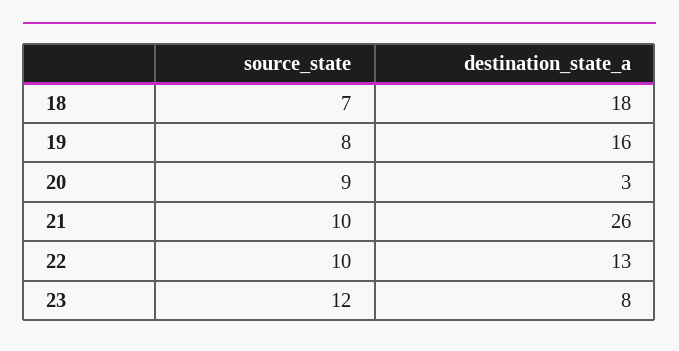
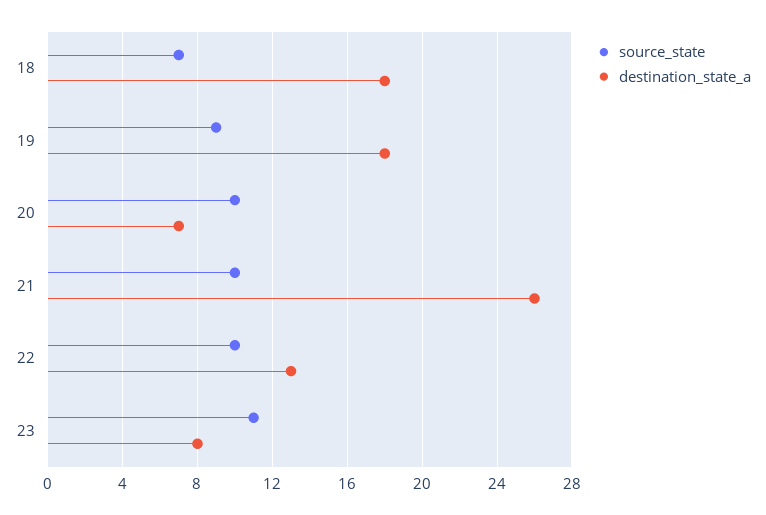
  {
    "source_state": {
      "18": 7,
-     "19": 8,
+     "19": 9,
-     "20": 9,
+     "20": 10,
      "21": 10,
      "22": 10,
-     "23": 12
+     "23": 11
    },
    "destination_state_a": {
      "18": 18,
-     "19": 16,
+     "19": 18,
-     "20": 3,
+     "20": 7,
      "21": 26,
      "22": 13,
      "23": 8
    }
  }

